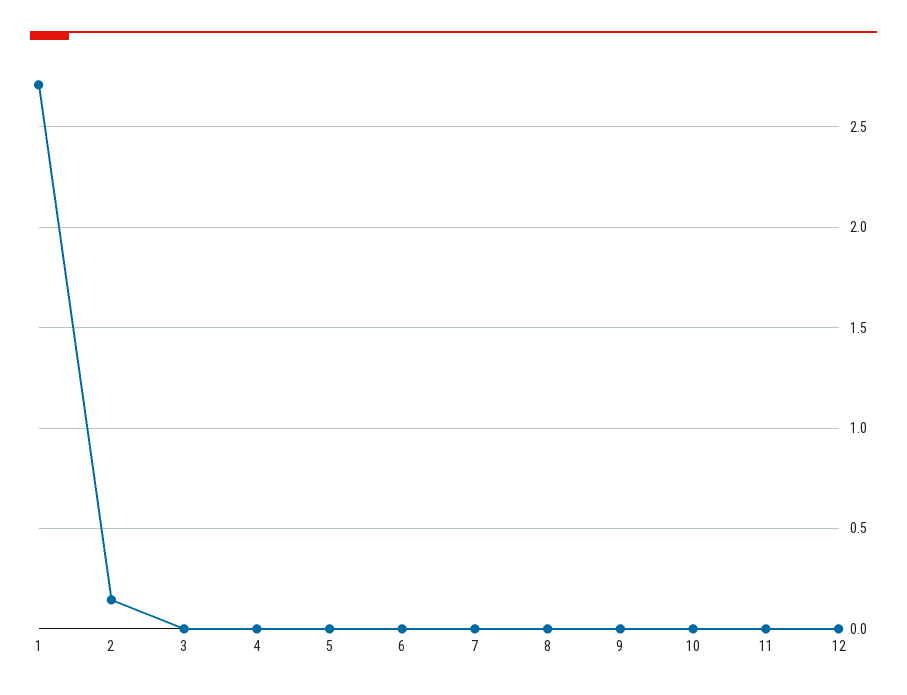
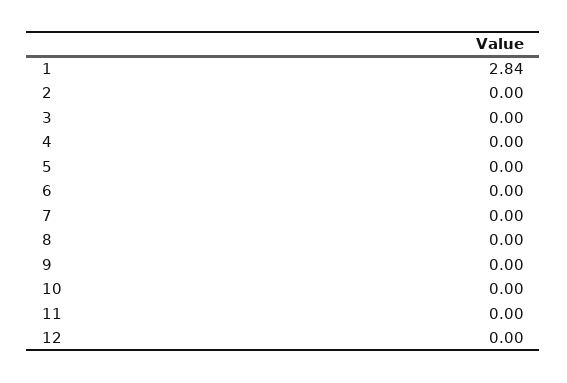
  {
-   "1": 2.7,
+   "1": 2.84,
-   "2": 0.15,
+   "2": 0,
    "3": 0,
    "4": 0,
    "5": 0,
    "6": 0,
    "7": 0,
    "8": 0,
    "9": 0,
    "10": 0,
    "11": 0,
    "12": 0
  }

